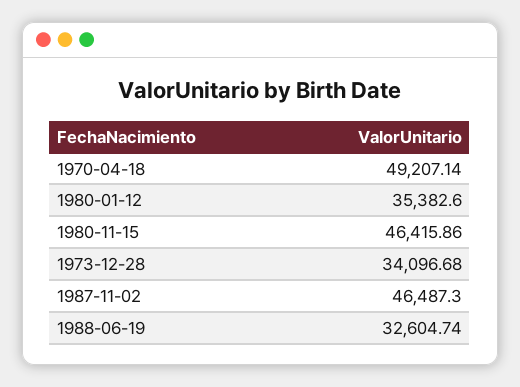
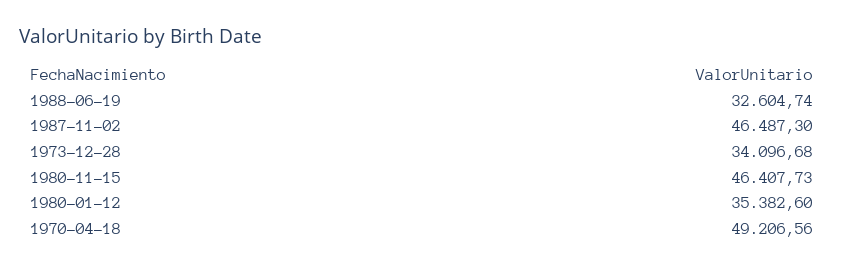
  {
-   "1970-04-18": 49207.14,
+   "1970-04-18": 49206.56,
    "1980-01-12": 35382.6,
-   "1980-11-15": 46415.86,
+   "1980-11-15": 46407.73,
    "1973-12-28": 34096.68,
    "1987-11-02": 46487.3,
    "1988-06-19": 32604.74
  }

